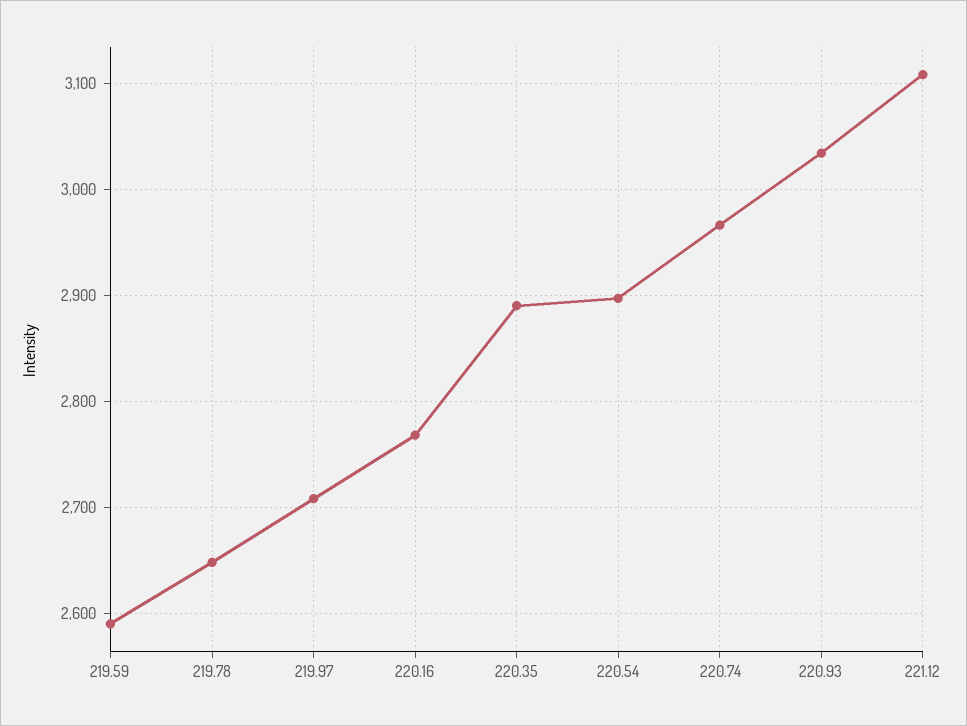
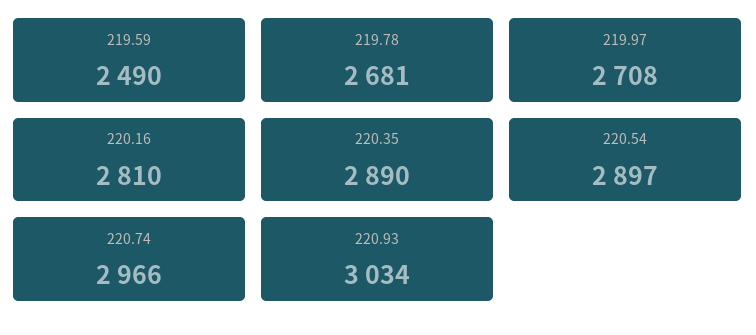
  {
-   "219.59": 2590,
+   "219.59": 2490,
-   "219.78": 2650,
+   "219.78": 2681,
    "219.97": 2708,
-   "220.16": 2770,
+   "220.16": 2810,
    "220.35": 2890,
    "220.54": 2897,
    "220.74": 2966,
-   "220.93": 3034,
+   "220.93": 3034
-   "221.12": 3110
  }

